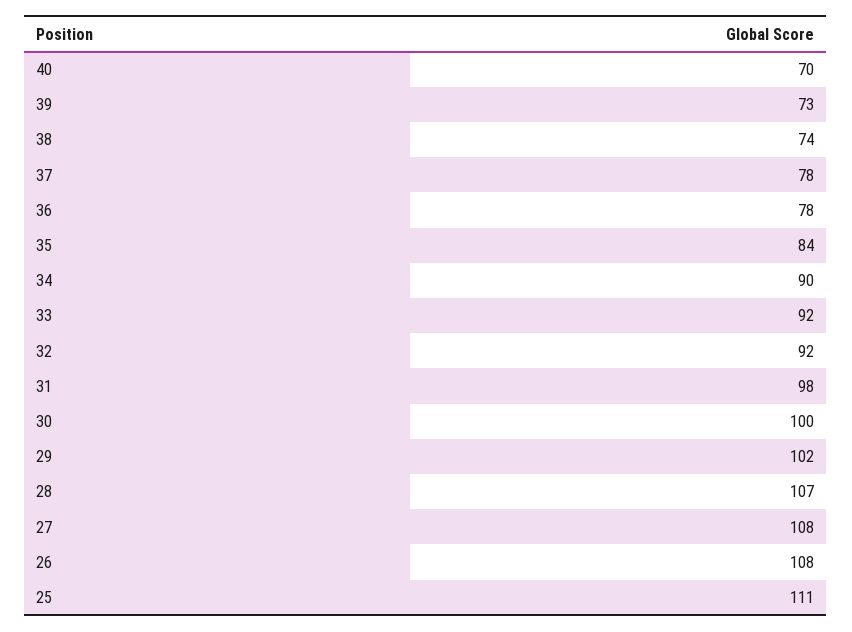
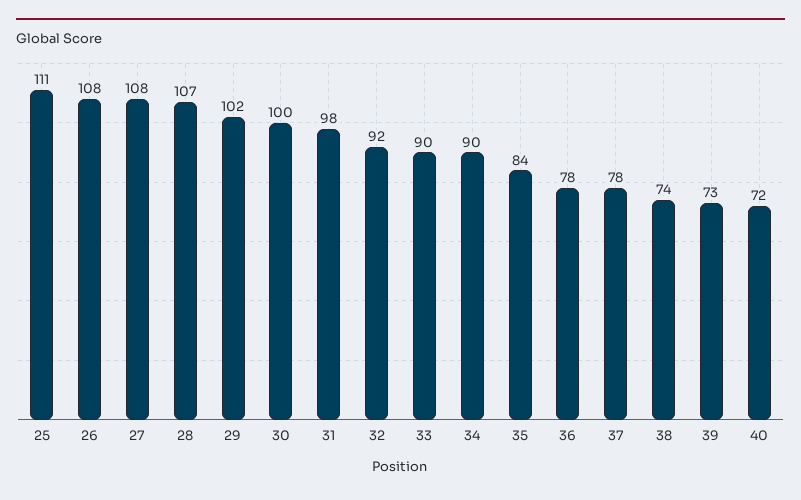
  {
-   "40": 70,
+   "40": 72,
    "39": 73,
    "38": 74,
    "37": 78,
    "36": 78,
    "35": 84,
    "34": 90,
-   "33": 92,
+   "33": 90,
    "32": 92,
    "31": 98,
    "30": 100,
    "29": 102,
    "28": 107,
    "27": 108,
    "26": 108,
    "25": 111
  }

